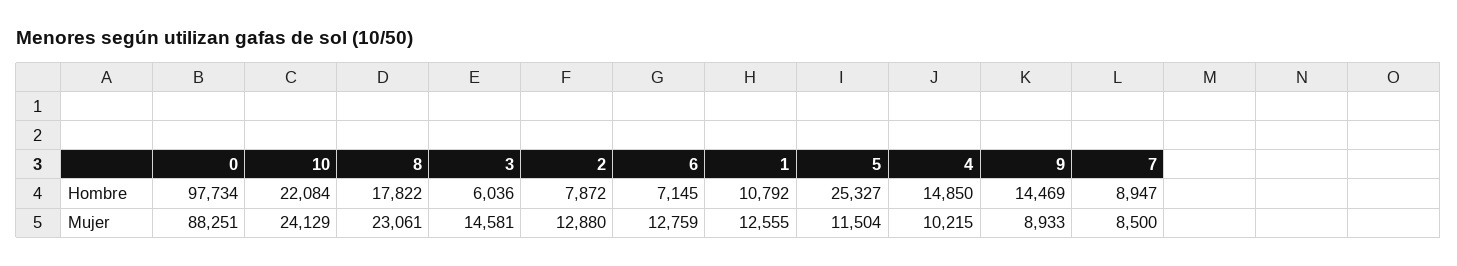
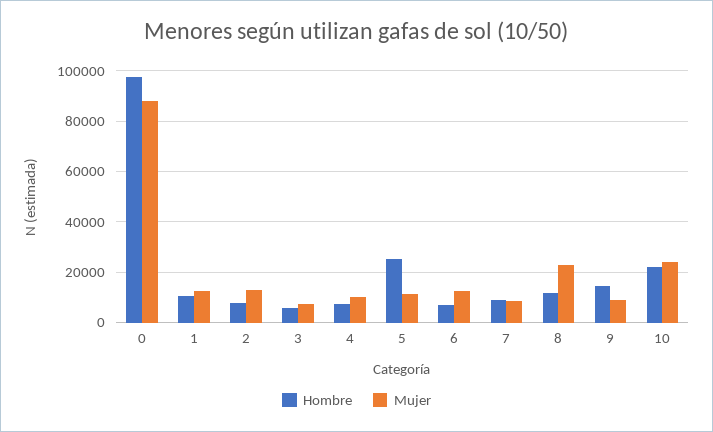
  {
    "Hombre": {
      "0": 97734,
      "10": 22084,
-     "8": 17822,
+     "8": 12500,
      "3": 6036,
      "2": 7872,
      "6": 7145,
      "1": 10792,
      "5": 25327,
-     "4": 14850,
+     "4": 7500,
      "9": 14469,
      "7": 8947
    },
    "Mujer": {
      "0": 88251,
      "10": 24129,
      "8": 23061,
-     "3": 14581,
+     "3": 7500,
      "2": 12880,
      "6": 12759,
      "1": 12555,
      "5": 11504,
      "4": 10215,
      "9": 8933,
      "7": 8500
    }
  }

